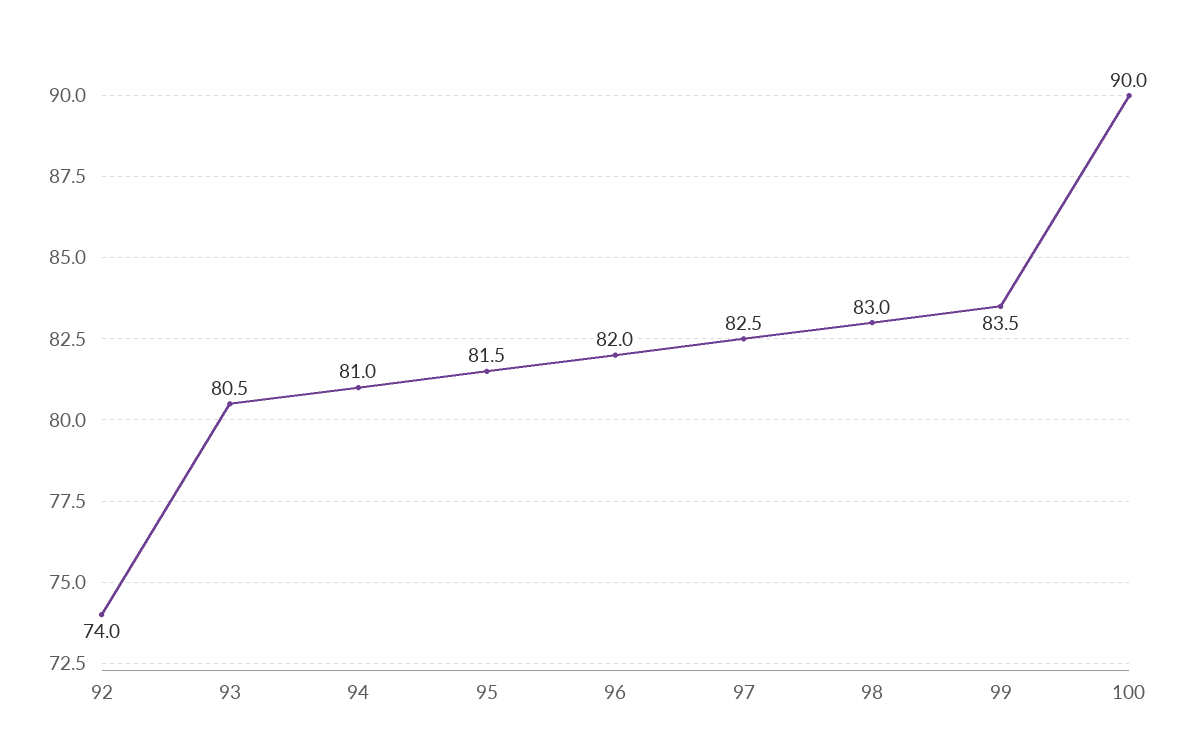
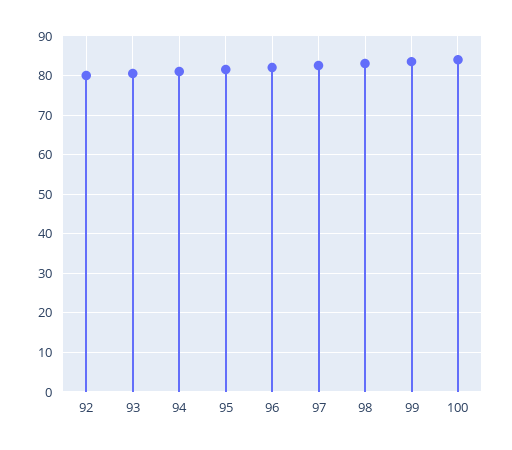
  {
-   "92": 74,
+   "92": 80,
    "93": 80.5,
    "94": 81,
    "95": 81.5,
    "96": 82,
    "97": 82.5,
    "98": 83,
    "99": 83.5,
-   "100": 90
+   "100": 84
  }

